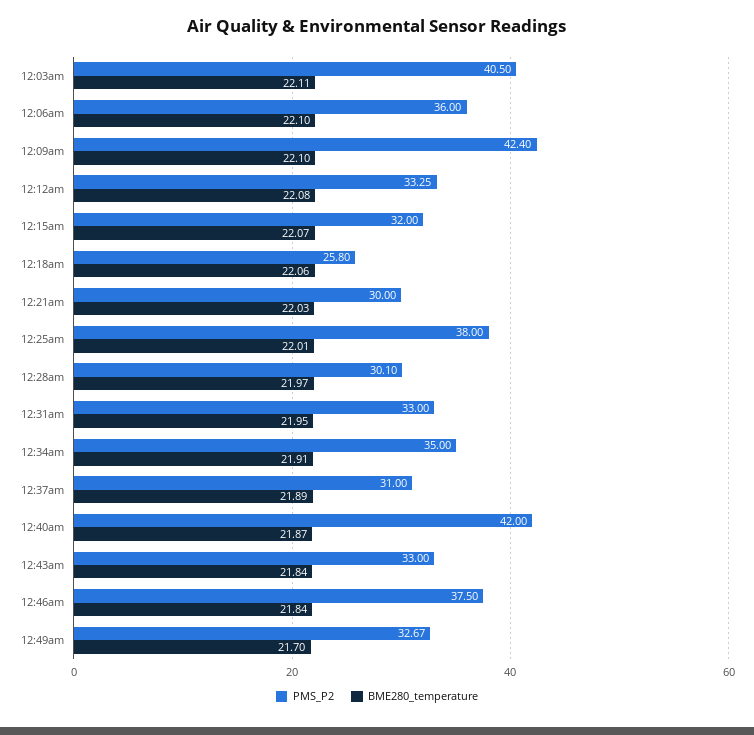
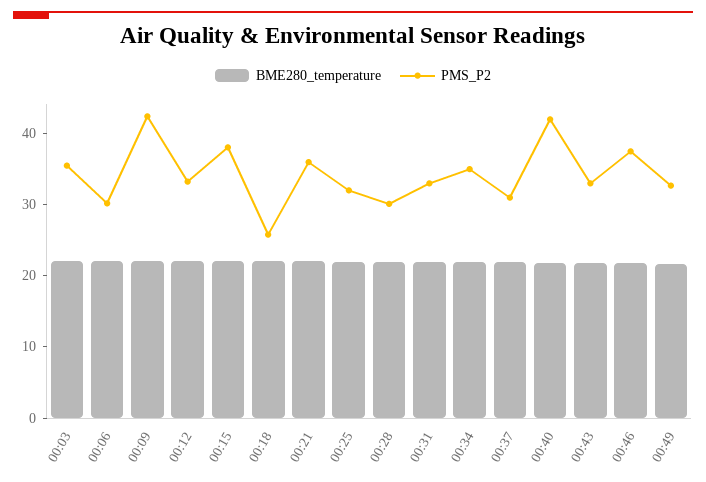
  {
    "PMS_P2": {
-     "12:03am": 40.5,
+     "12:03am": 36,
-     "12:06am": 36,
+     "12:06am": 30,
      "12:09am": 42.4,
      "12:12am": 33.25,
-     "12:15am": 32,
+     "12:15am": 38,
      "12:18am": 25.8,
-     "12:21am": 30,
+     "12:21am": 36,
-     "12:25am": 38,
+     "12:25am": 32,
      "12:28am": 30.1,
      "12:31am": 33,
      "12:34am": 35,
      "12:37am": 31,
      "12:40am": 42,
      "12:43am": 33,
      "12:46am": 37.5,
      "12:49am": 32.67
    },
    "BME280_temperature": {
      "12:03am": 22.11,
      "12:06am": 22.1,
      "12:09am": 22.1,
      "12:12am": 22.08,
      "12:15am": 22.07,
      "12:18am": 22.06,
      "12:21am": 22.03,
      "12:25am": 22.01,
      "12:28am": 21.97,
      "12:31am": 21.95,
      "12:34am": 21.91,
      "12:37am": 21.89,
      "12:40am": 21.87,
      "12:43am": 21.84,
      "12:46am": 21.84,
      "12:49am": 21.7
    }
  }

